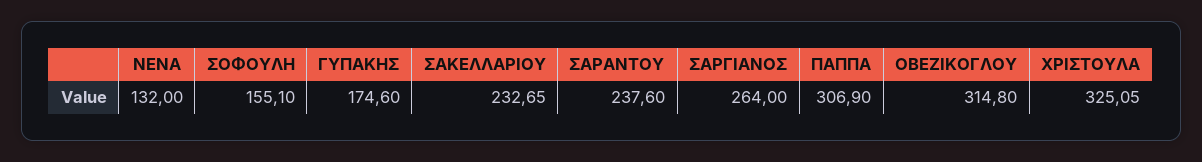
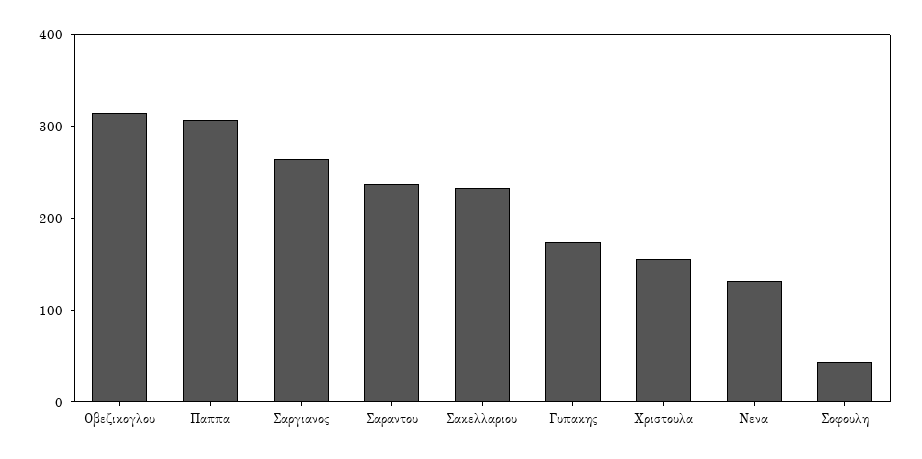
  {
    "ΝΕΝΑ": 132,
-   "ΣΟΦΟΥΛΗ": 155.1,
+   "ΣΟΦΟΥΛΗ": 40,
    "ΓΥΠΑΚΗΣ": 174.6,
    "ΣΑΚΕΛΛΑΡΙΟΥ": 232.65,
    "ΣΑΡΑΝΤΟΥ": 237.6,
    "ΣΑΡΓΙΑΝΟΣ": 264,
    "ΠΑΠΠΑ": 306.9,
    "ΟΒΕΖΙΚΟΓΛΟΥ": 314.8,
-   "ΧΡΙΣΤΟΥΛΑ": 325.05
+   "ΧΡΙΣΤΟΥΛΑ": 160
  }

